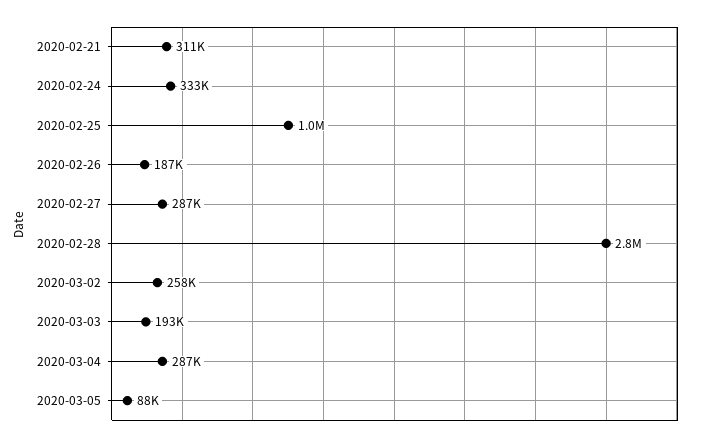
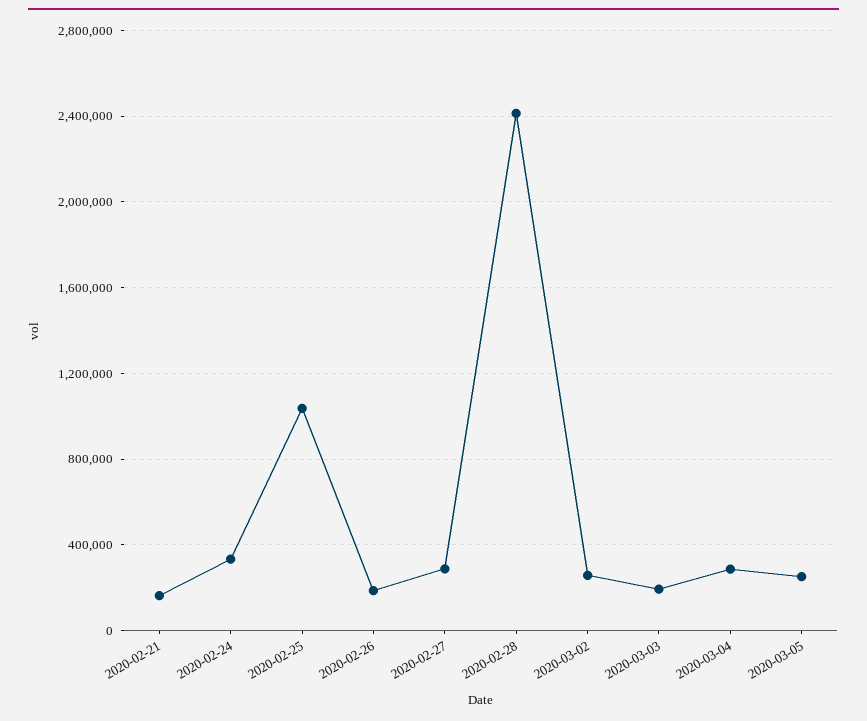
  {
-   "2020-02-21": 311000,
+   "2020-02-21": 150000,
    "2020-02-24": 333000,
    "2020-02-25": 1000000,
    "2020-02-26": 187000,
    "2020-02-27": 287000,
-   "2020-02-28": 2800000,
+   "2020-02-28": 2400000,
    "2020-03-02": 258000,
    "2020-03-03": 193000,
    "2020-03-04": 287000,
-   "2020-03-05": 88000
+   "2020-03-05": 250000
  }

